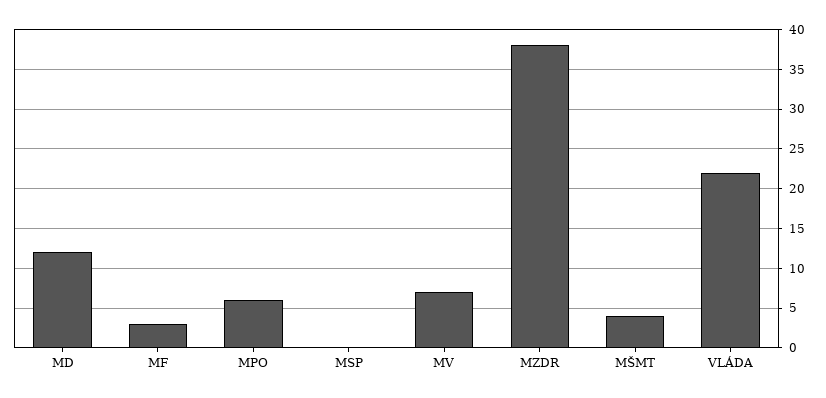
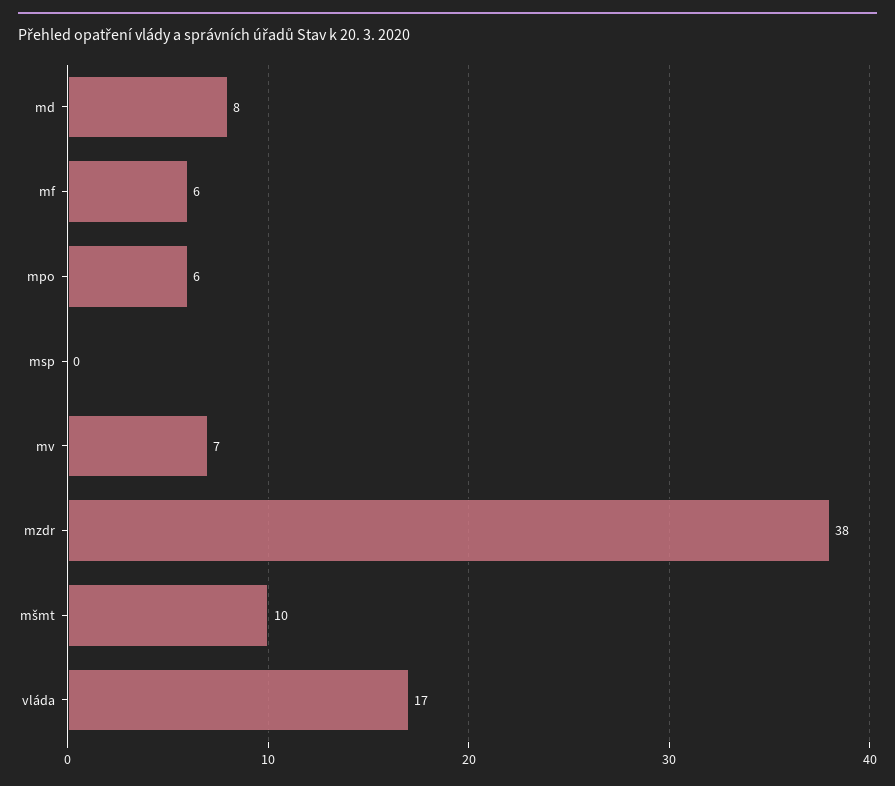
  {
-   "MD": 12,
+   "MD": 8,
-   "MF": 3,
+   "MF": 6,
    "MPO": 6,
    "MSP": 0,
    "MV": 7,
    "MZDR": 38,
-   "MŠMT": 4,
+   "MŠMT": 10,
-   "VLÁDA": 22
+   "VLÁDA": 17
  }

